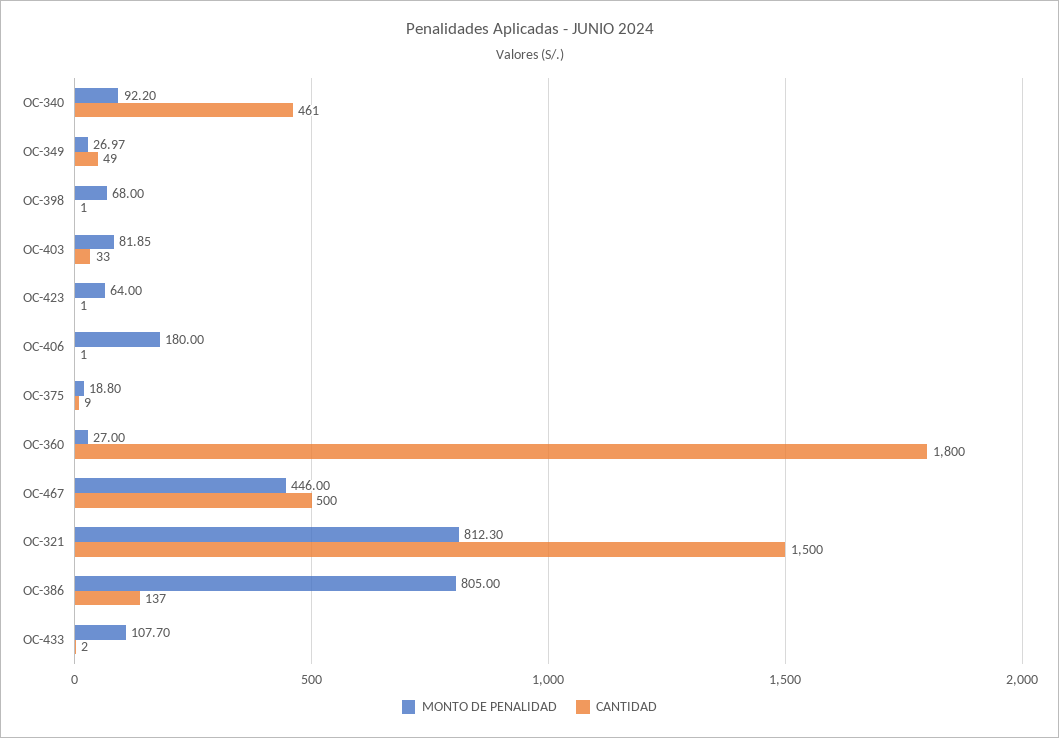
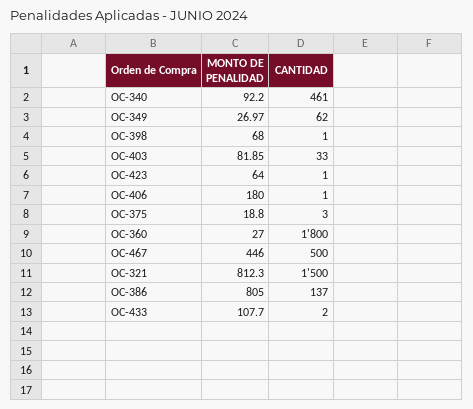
  {
    "MONTO DE PENALIDAD": {
      "OC-340": 92.2,
      "OC-349": 26.97,
      "OC-398": 68,
      "OC-403": 81.85,
      "OC-423": 64,
      "OC-406": 180,
      "OC-375": 18.8,
      "OC-360": 27,
      "OC-467": 446,
      "OC-321": 812.3,
      "OC-386": 805,
      "OC-433": 107.7
    },
    "CANTIDAD": {
      "OC-340": 461,
-     "OC-349": 49,
+     "OC-349": 62,
      "OC-398": 1,
      "OC-403": 33,
      "OC-423": 1,
      "OC-406": 1,
-     "OC-375": 9,
+     "OC-375": 3,
      "OC-360": 1800,
      "OC-467": 500,
      "OC-321": 1500,
      "OC-386": 137,
      "OC-433": 2
    }
  }

